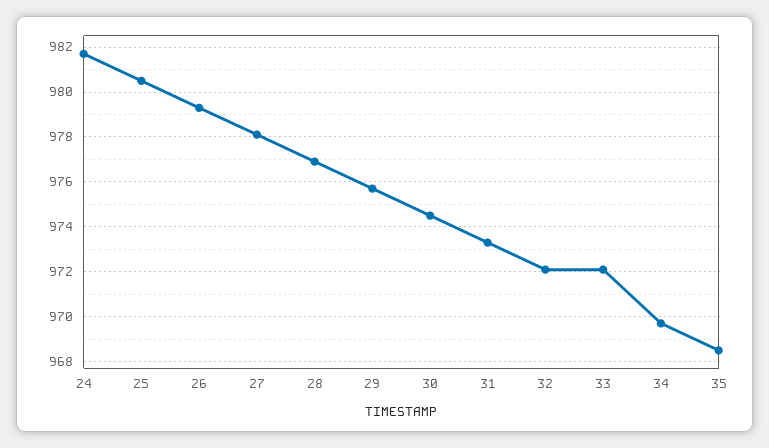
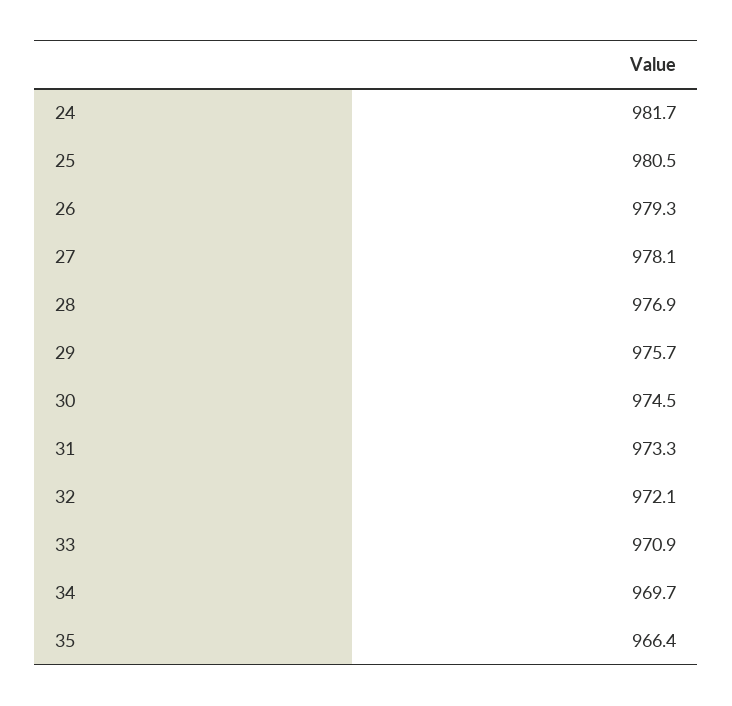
  {
    "24": 981.7,
    "25": 980.5,
    "26": 979.3,
    "27": 978.1,
    "28": 976.9,
    "29": 975.7,
    "30": 974.5,
    "31": 973.3,
    "32": 972.1,
-   "33": 972,
+   "33": 970.9,
    "34": 969.7,
-   "35": 968.5
+   "35": 966.4
  }

